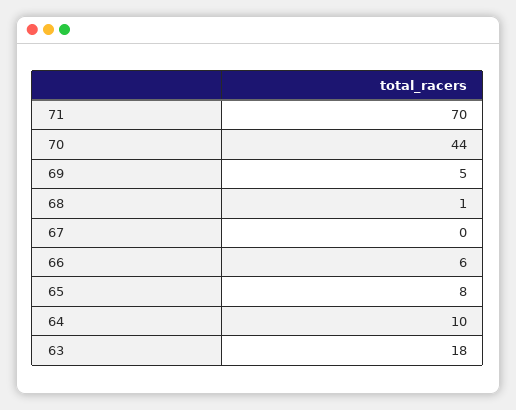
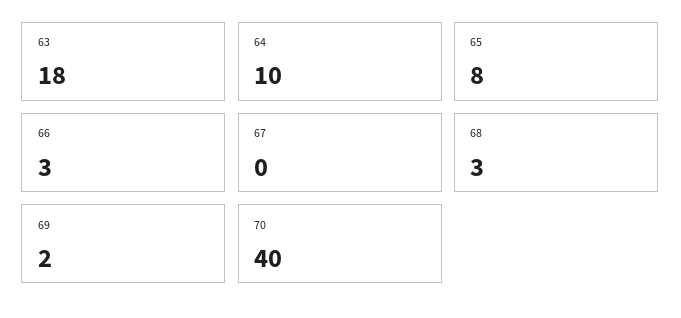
  {
-   "71": 70,
-   "70": 44,
+   "70": 40,
-   "69": 5,
+   "69": 2,
-   "68": 1,
+   "68": 3,
    "67": 0,
-   "66": 6,
+   "66": 3,
    "65": 8,
    "64": 10,
    "63": 18
  }

